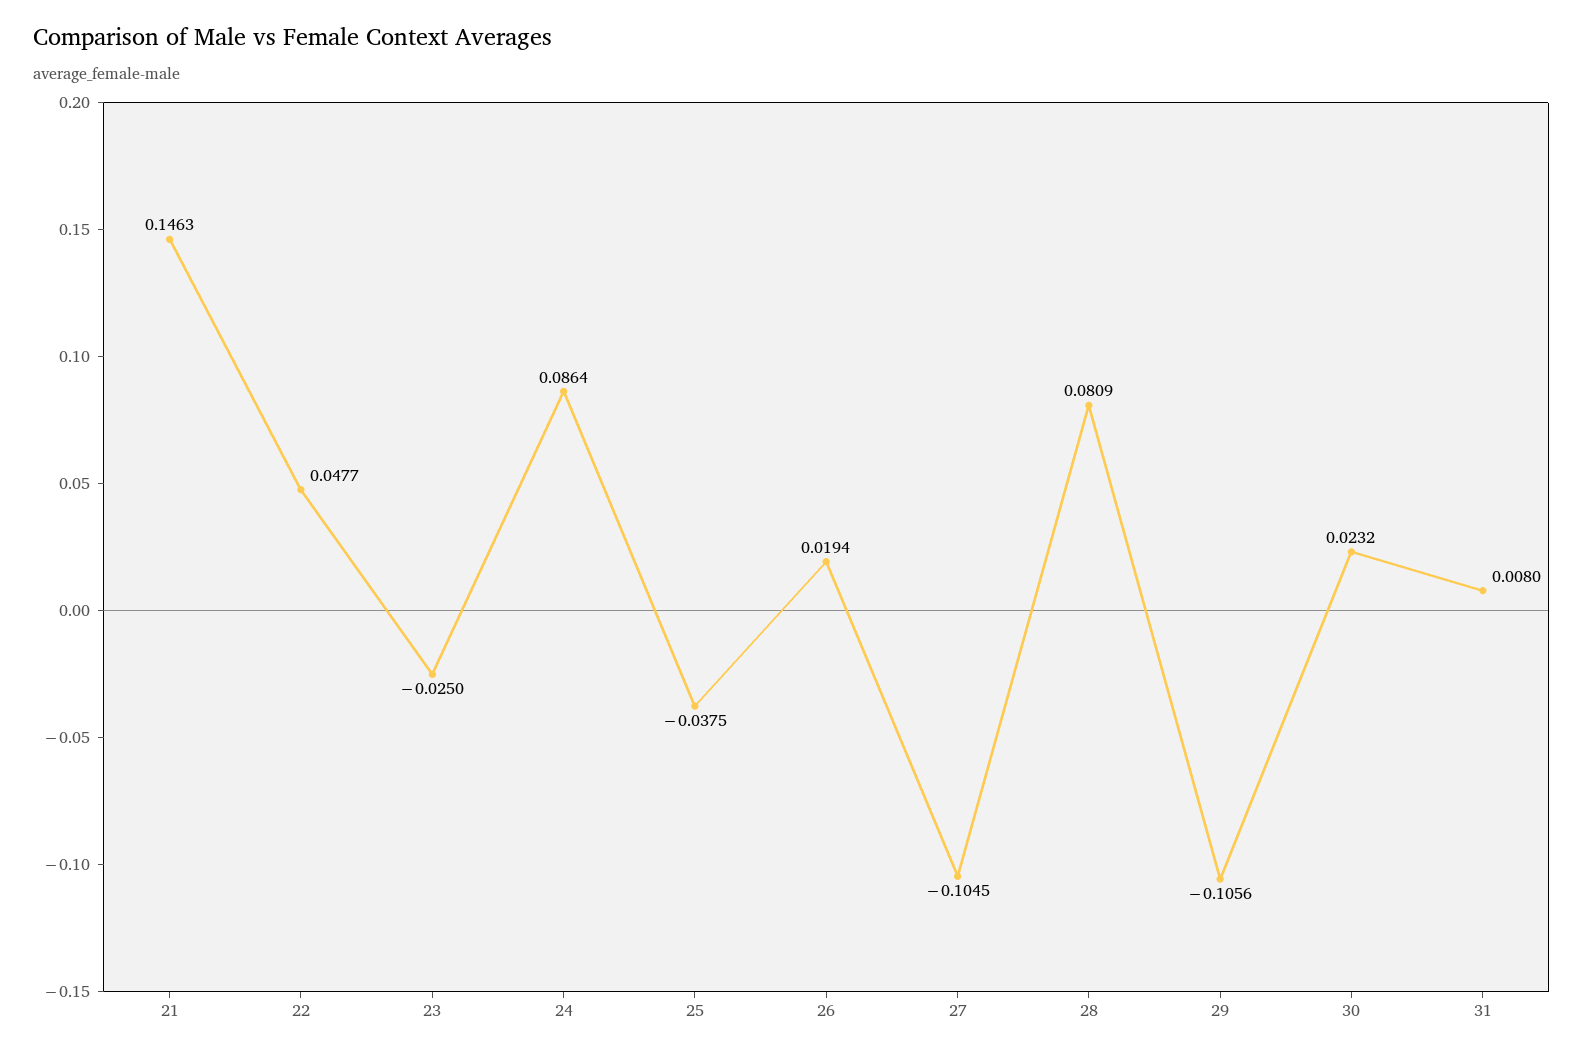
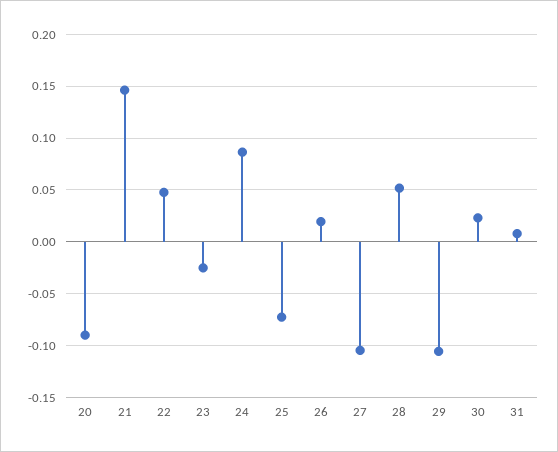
  {
    "21": 0.1463,
    "22": 0.0477,
    "23": -0.025,
    "24": 0.0864,
-   "25": -0.0375,
+   "25": -0.07,
    "26": 0.0194,
    "27": -0.1045,
-   "28": 0.0809,
+   "28": 0.05,
    "29": -0.1056,
    "30": 0.0232,
-   "31": 0.008
+   "31": 0.008,
+   "20": -0.09
  }

